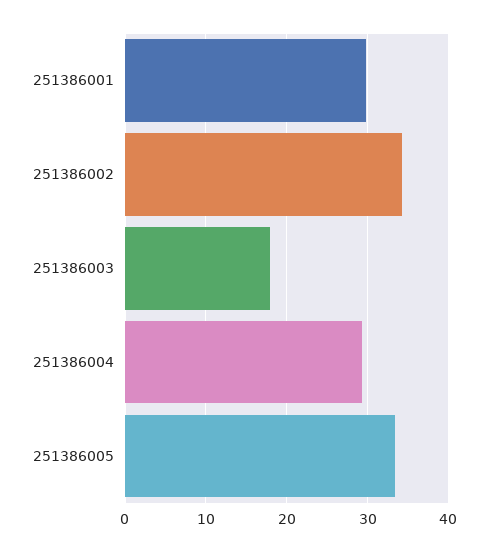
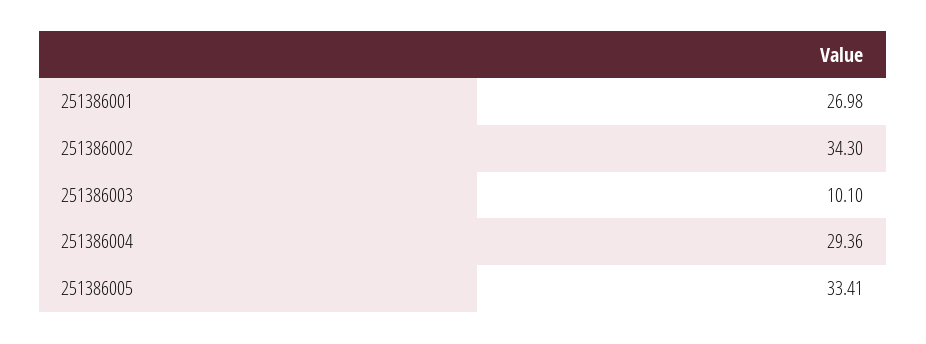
  {
-   "251386001": 30,
+   "251386001": 26.98,
    "251386002": 34.3,
-   "251386003": 18,
+   "251386003": 10.1,
    "251386004": 29.36,
    "251386005": 33.41
  }

